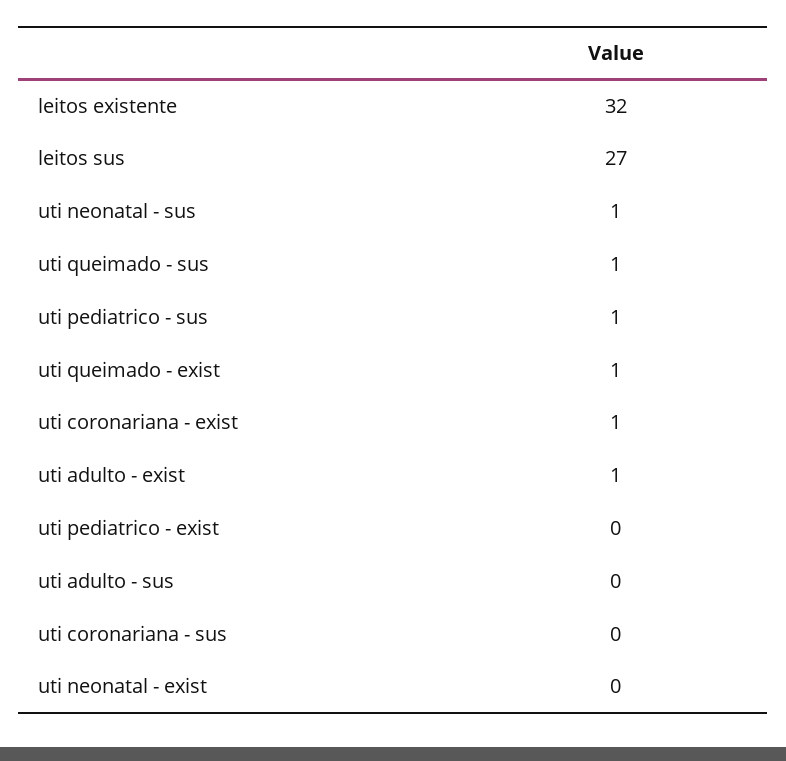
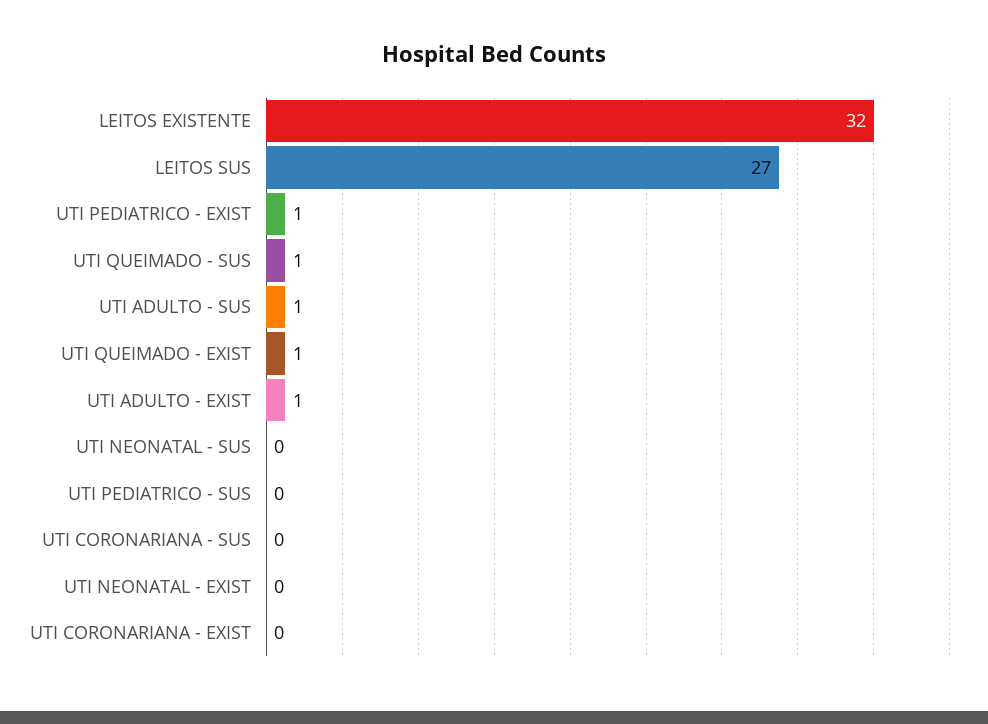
  {
    "leitos existente": 32,
    "leitos sus": 27,
-   "uti neonatal - sus": 1,
+   "uti neonatal - sus": 0,
    "uti queimado - sus": 1,
-   "uti pediatrico - sus": 1,
+   "uti pediatrico - sus": 0,
    "uti queimado - exist": 1,
-   "uti coronariana - exist": 1,
+   "uti coronariana - exist": 0,
    "uti adulto - exist": 1,
-   "uti pediatrico - exist": 0,
+   "uti pediatrico - exist": 1,
-   "uti adulto - sus": 0,
+   "uti adulto - sus": 1,
    "uti coronariana - sus": 0,
    "uti neonatal - exist": 0
  }

